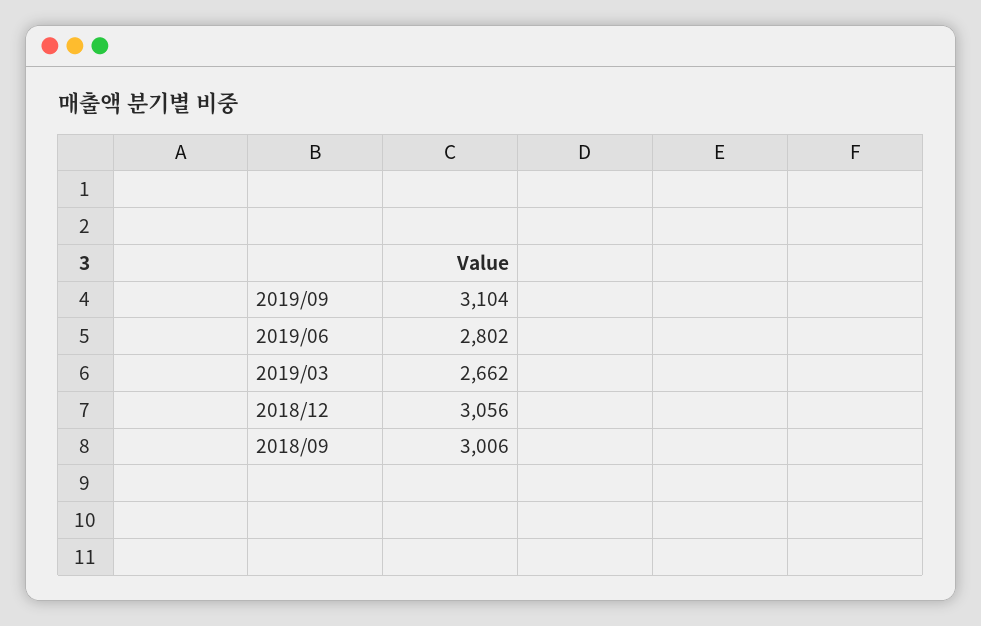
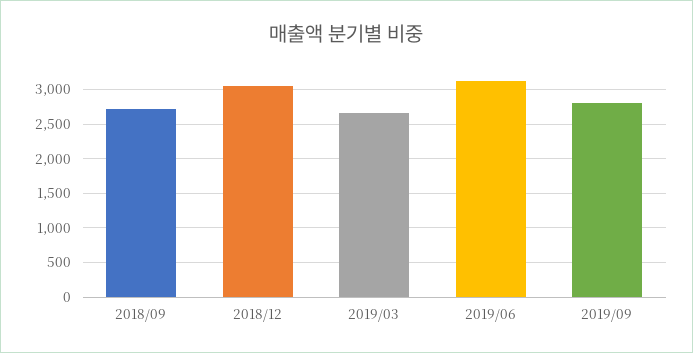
  {
-   "2019/09": 3104,
+   "2019/09": 2800,
-   "2019/06": 2802,
+   "2019/06": 3100,
    "2019/03": 2662,
    "2018/12": 3056,
-   "2018/09": 3006
+   "2018/09": 2700
  }

